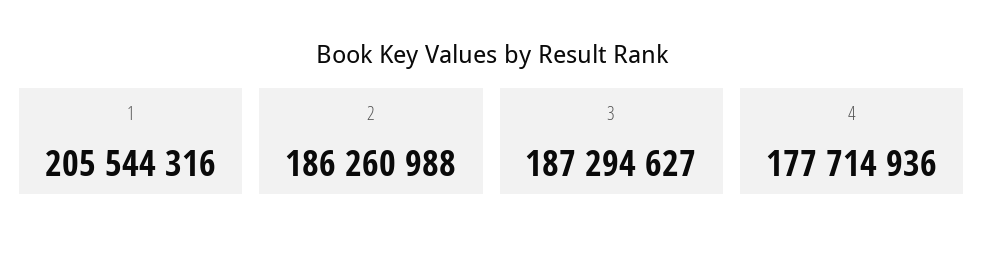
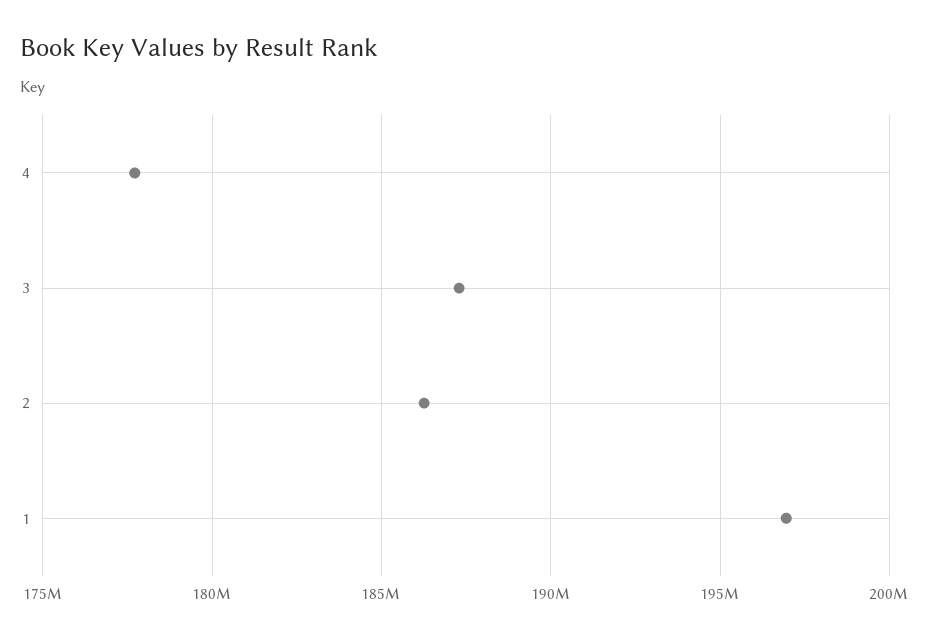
  {
-   "1": 205544316,
+   "1": 197000000,
    "2": 186260988,
    "3": 187294627,
    "4": 177714936
  }

